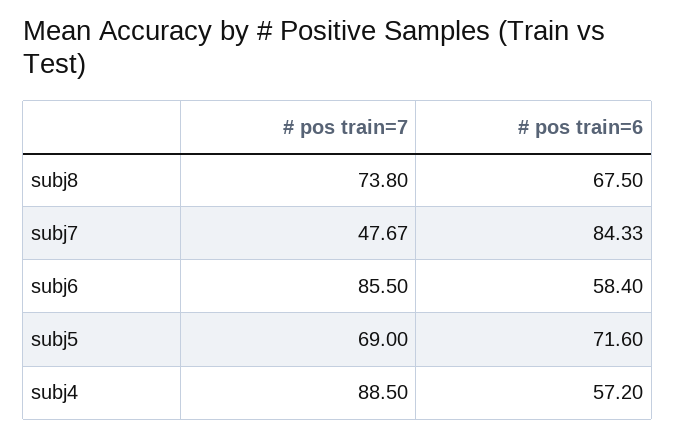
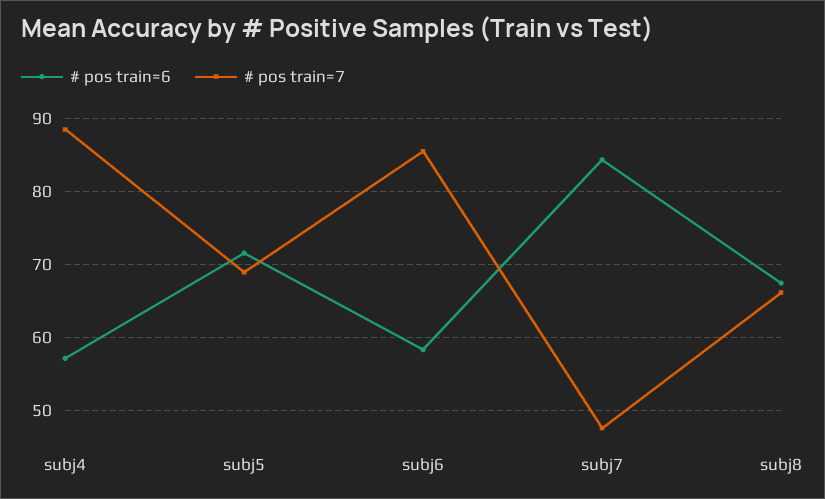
  {
    "# pos train=7": {
-     "subj8": 73.8,
+     "subj8": 66,
      "subj7": 47.67,
      "subj6": 85.5,
      "subj5": 69,
      "subj4": 88.5
    },
    "# pos train=6": {
      "subj8": 67.5,
      "subj7": 84.33,
      "subj6": 58.4,
      "subj5": 71.6,
      "subj4": 57.2
    }
  }

